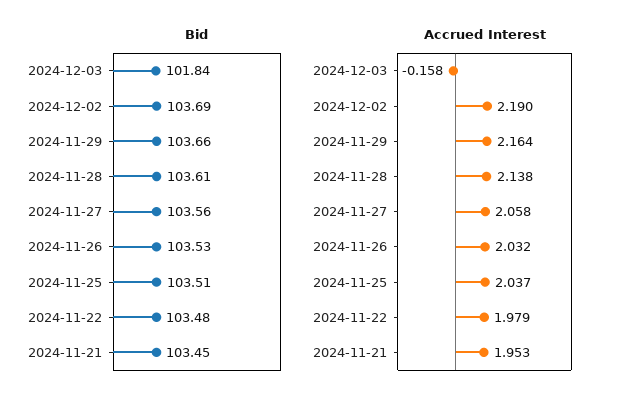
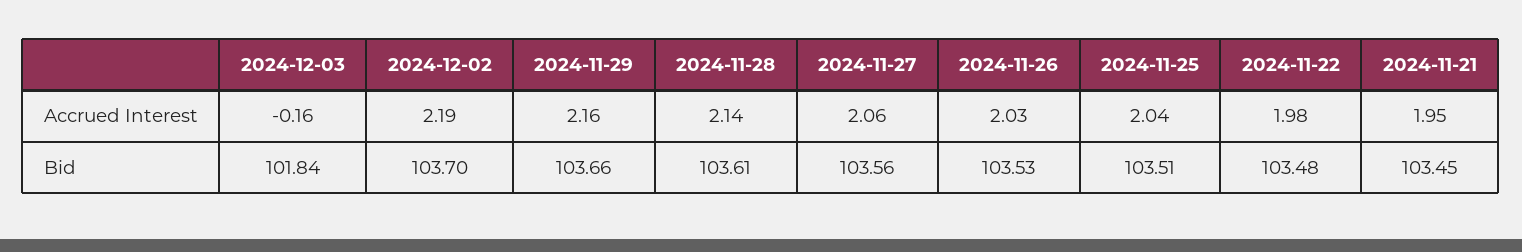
  {
    "Bid": {
      "2024-12-03": 101.84,
-     "2024-12-02": 103.69,
+     "2024-12-02": 103.7,
      "2024-11-29": 103.66,
      "2024-11-28": 103.61,
      "2024-11-27": 103.56,
      "2024-11-26": 103.53,
      "2024-11-25": 103.51,
      "2024-11-22": 103.48,
      "2024-11-21": 103.45
    },
    "Accrued Interest": {
      "2024-12-03": -0.158,
      "2024-12-02": 2.19,
      "2024-11-29": 2.164,
      "2024-11-28": 2.138,
      "2024-11-27": 2.058,
      "2024-11-26": 2.032,
      "2024-11-25": 2.037,
      "2024-11-22": 1.979,
      "2024-11-21": 1.953
    }
  }

